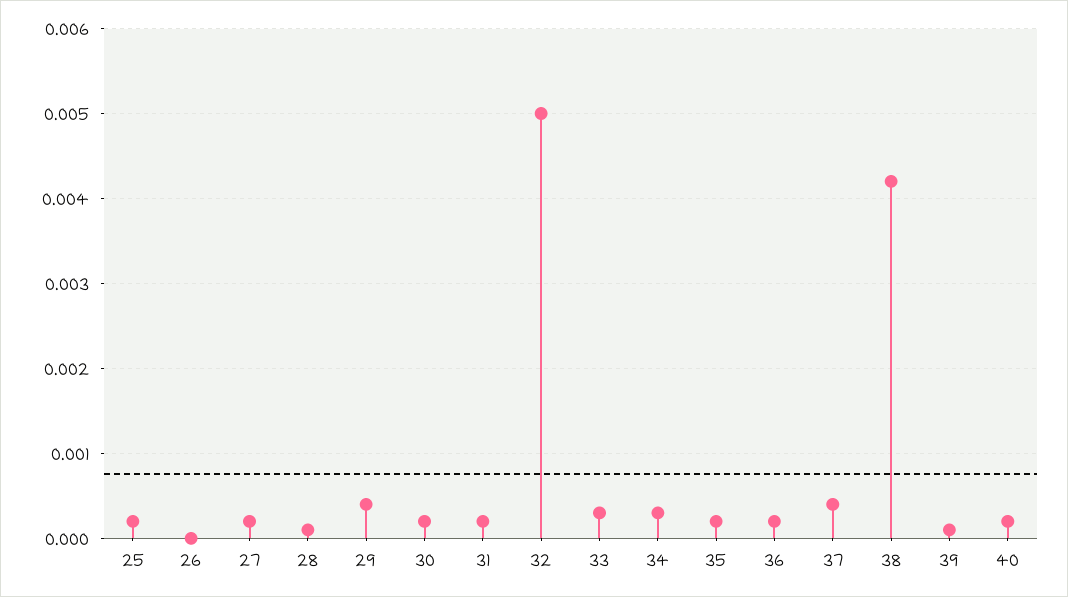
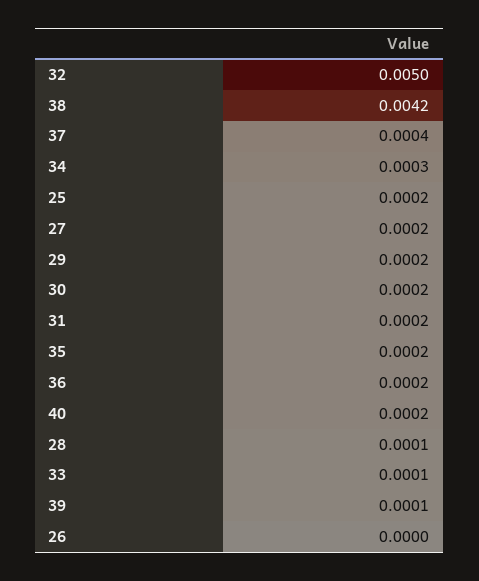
  {
    "25": 0.0002,
    "26": 0,
    "27": 0.0002,
    "28": 0.0001,
-   "29": 0.0004,
+   "29": 0.0002,
    "30": 0.0002,
    "31": 0.0002,
    "32": 0.005,
-   "33": 0.0003,
+   "33": 0.0001,
    "34": 0.0003,
    "35": 0.0002,
    "36": 0.0002,
    "37": 0.0004,
    "38": 0.0042,
    "39": 0.0001,
    "40": 0.0002
  }

